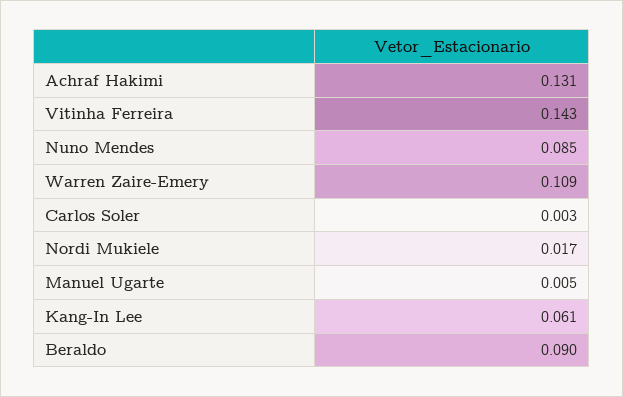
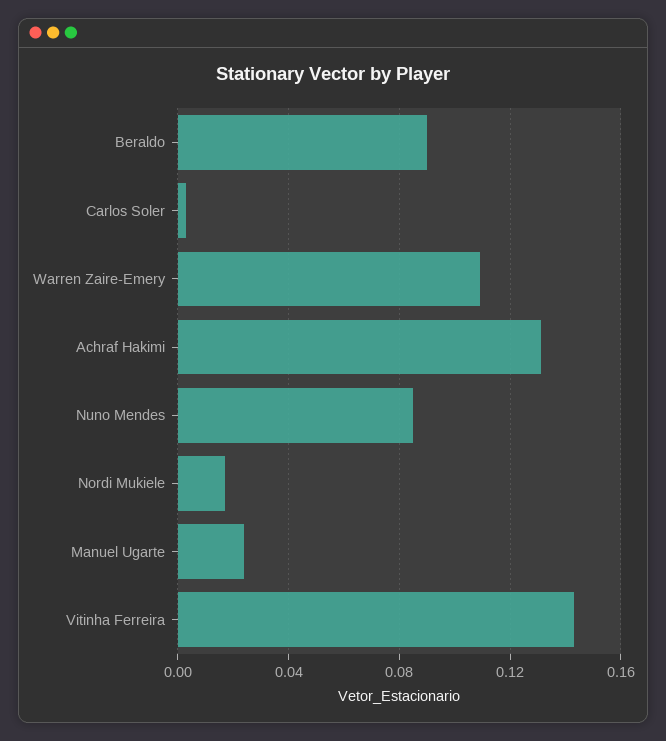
  {
    "Achraf Hakimi": 0.131,
    "Vitinha Ferreira": 0.143,
    "Nuno Mendes": 0.085,
    "Warren Zaire-Emery": 0.109,
    "Carlos Soler": 0.003,
    "Nordi Mukiele": 0.017,
-   "Manuel Ugarte": 0.005,
+   "Manuel Ugarte": 0.025,
-   "Kang-In Lee": 0.061,
    "Beraldo": 0.09
  }

